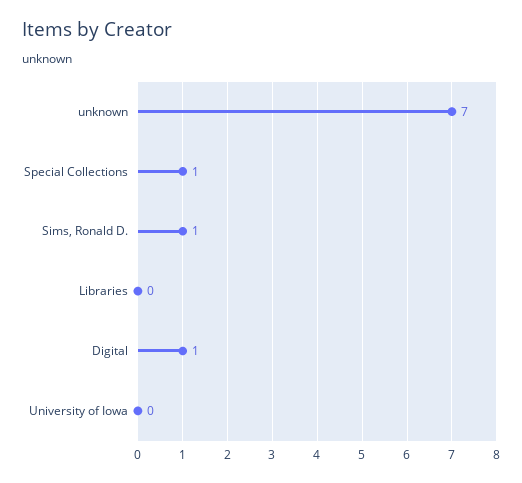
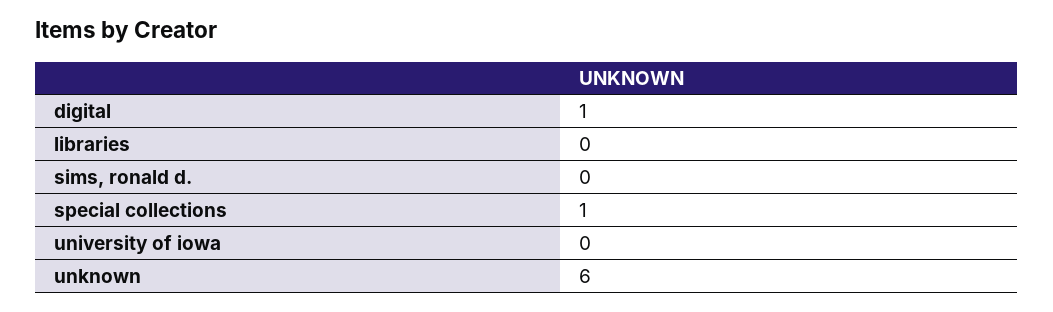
  {
-   "unknown": 7,
+   "unknown": 6,
    "Special Collections": 1,
-   "Sims, Ronald D.": 1,
+   "Sims, Ronald D.": 0,
    "Libraries": 0,
    "Digital": 1,
    "University of Iowa": 0
  }

